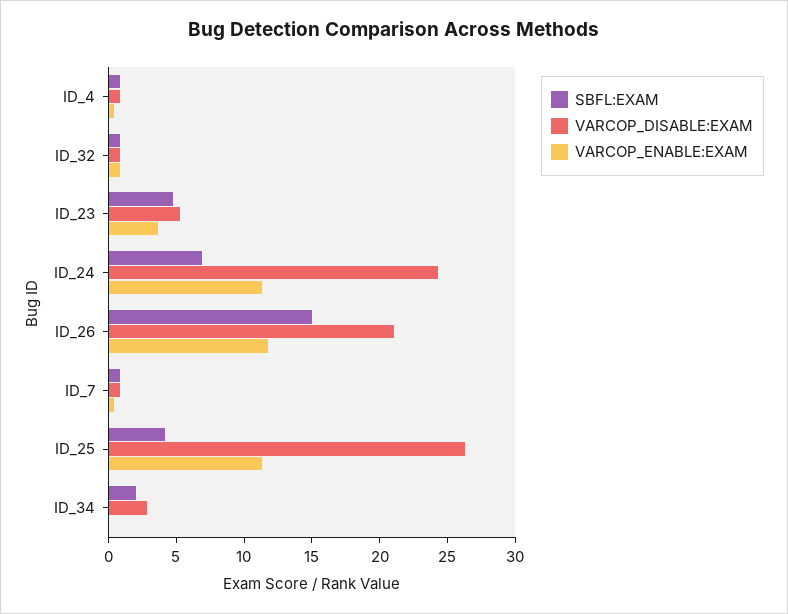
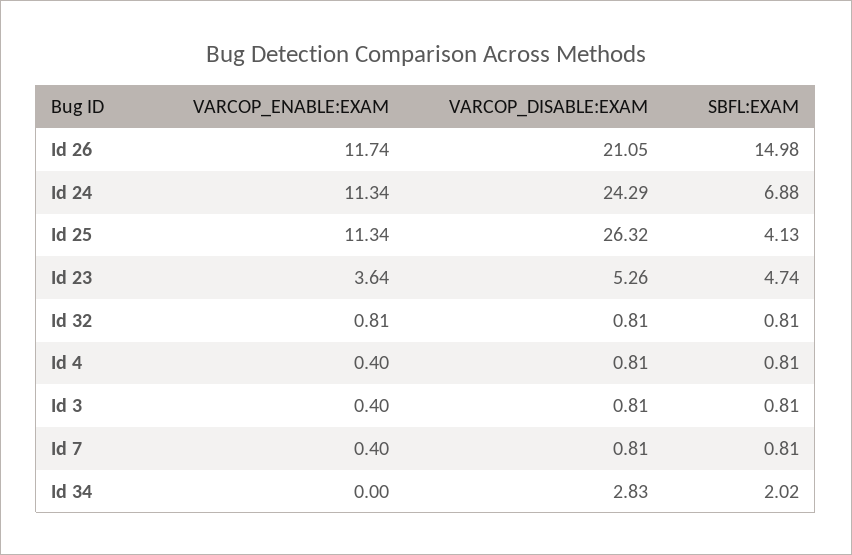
  {
    "SBFL:EXAM": {
      "ID_4": 0.81,
      "ID_32": 0.81,
      "ID_23": 4.74,
      "ID_24": 6.88,
      "ID_26": 14.98,
      "ID_7": 0.81,
      "ID_25": 4.13,
-     "ID_34": 2.02
+     "ID_34": 2.02,
+     "Id 3": 0.81
    },
    "VARCOP_DISABLE:EXAM": {
      "ID_4": 0.81,
      "ID_32": 0.81,
      "ID_23": 5.26,
      "ID_24": 24.29,
      "ID_26": 21.05,
      "ID_7": 0.81,
      "ID_25": 26.32,
-     "ID_34": 2.83
+     "ID_34": 2.83,
+     "Id 3": 0.81
    },
    "VARCOP_ENABLE:EXAM": {
      "ID_4": 0.4,
      "ID_32": 0.81,
      "ID_23": 3.64,
      "ID_24": 11.34,
      "ID_26": 11.74,
      "ID_7": 0.4,
      "ID_25": 11.34,
-     "ID_34": 0
+     "ID_34": 0,
+     "Id 3": 0.4
    }
  }

